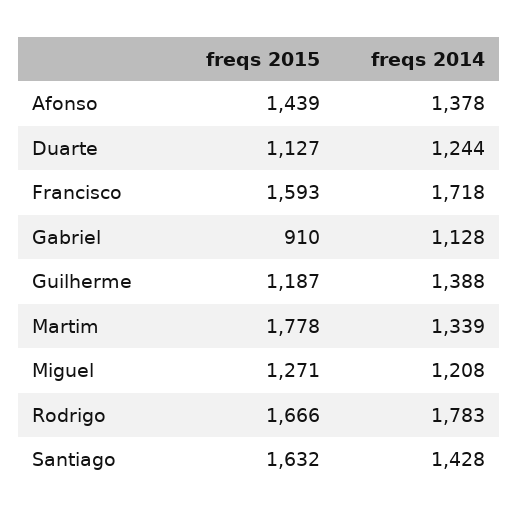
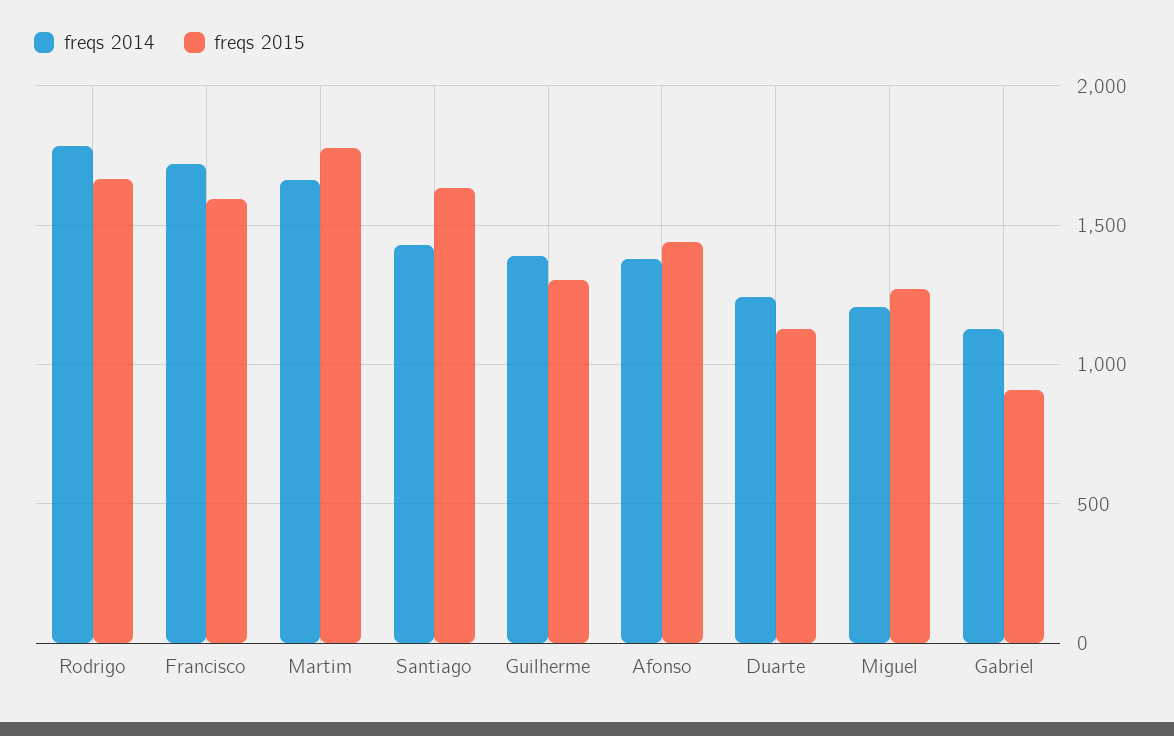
  {
    "freqs 2015": {
      "Afonso": 1439,
      "Duarte": 1127,
      "Francisco": 1593,
      "Gabriel": 910,
-     "Guilherme": 1187,
+     "Guilherme": 1300,
      "Martim": 1778,
      "Miguel": 1271,
      "Rodrigo": 1666,
      "Santiago": 1632
    },
    "freqs 2014": {
      "Afonso": 1378,
      "Duarte": 1244,
      "Francisco": 1718,
      "Gabriel": 1128,
      "Guilherme": 1388,
-     "Martim": 1339,
+     "Martim": 1650,
      "Miguel": 1208,
      "Rodrigo": 1783,
      "Santiago": 1428
    }
  }

